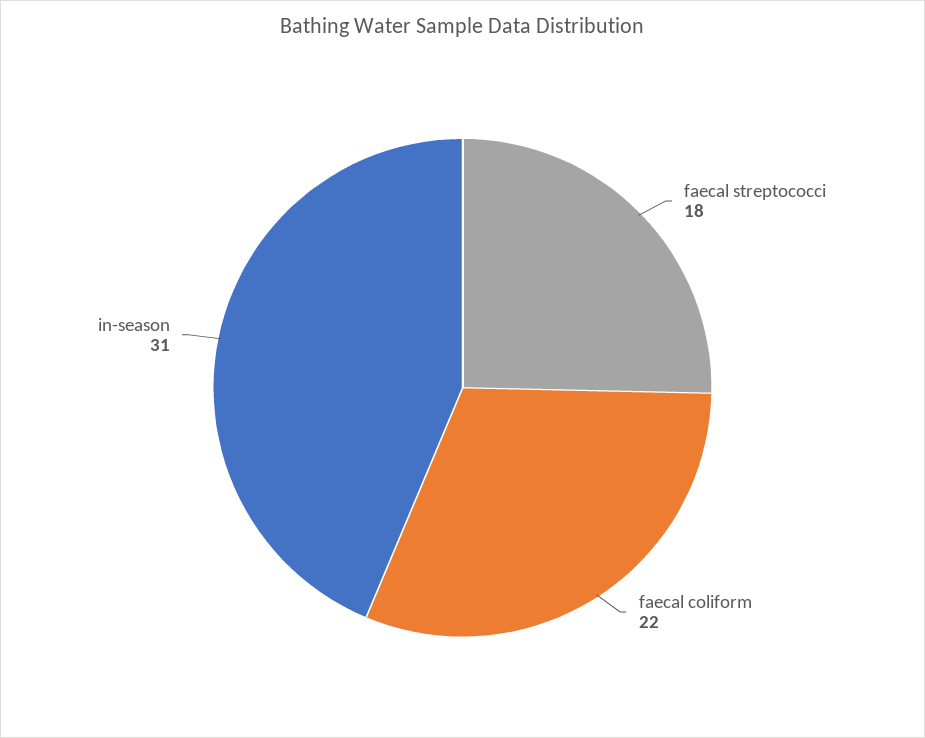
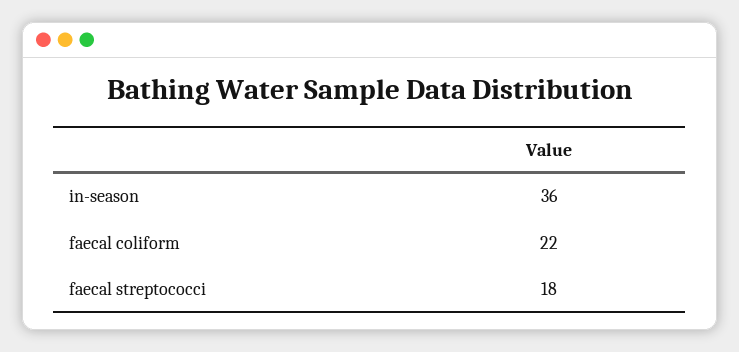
  {
    "faecal streptococci": 18,
    "faecal coliform": 22,
-   "in-season": 31
+   "in-season": 36
  }

